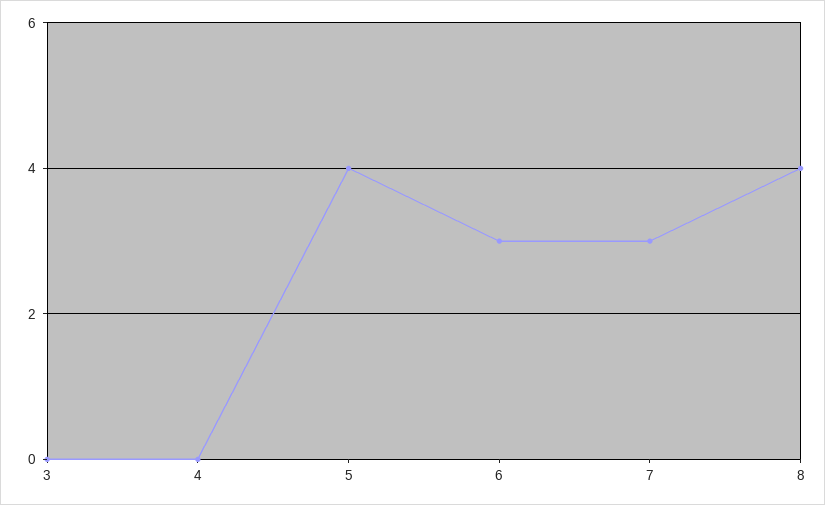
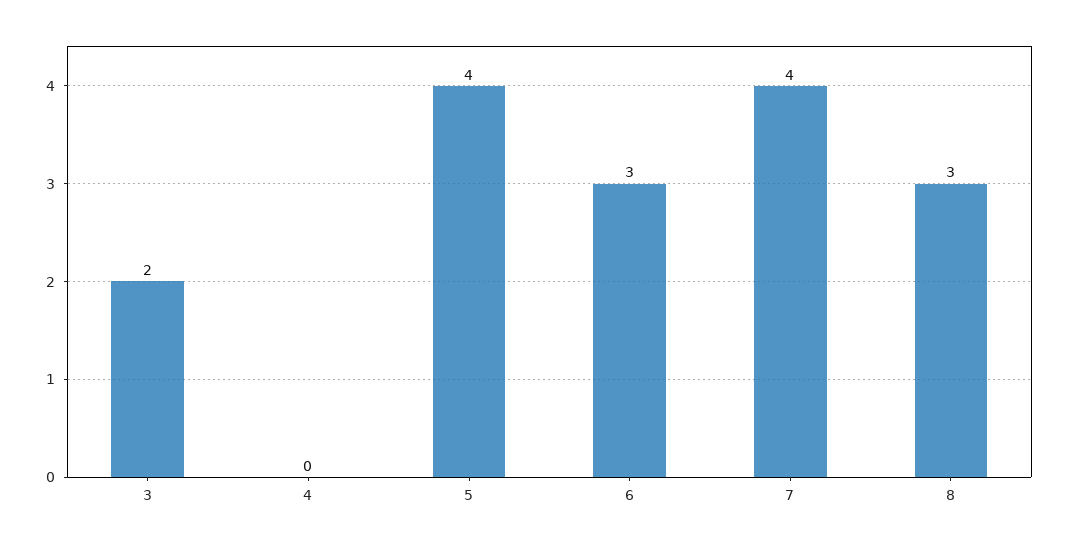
  {
-   "3": 0,
+   "3": 2,
    "4": 0,
    "5": 4,
    "6": 3,
-   "7": 3,
+   "7": 4,
-   "8": 4
+   "8": 3
  }

